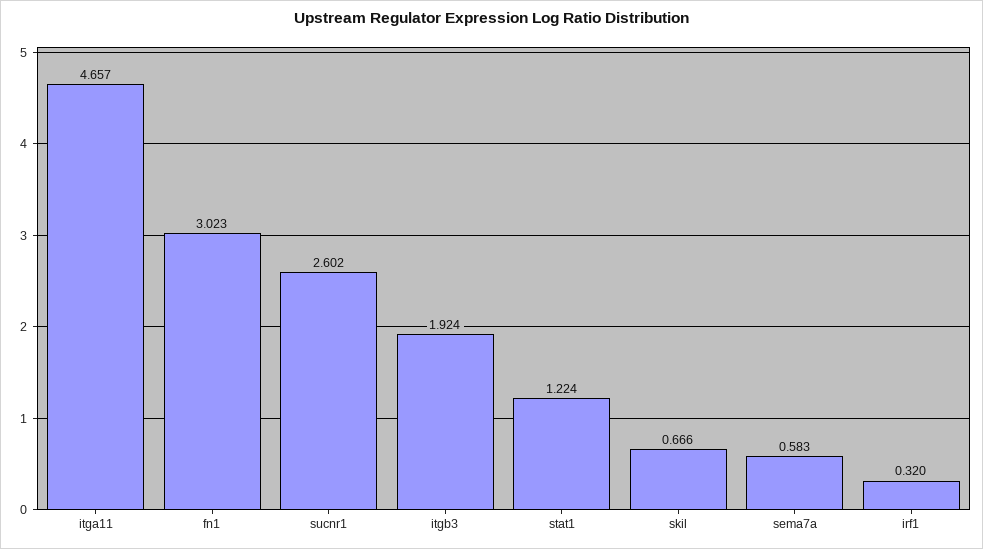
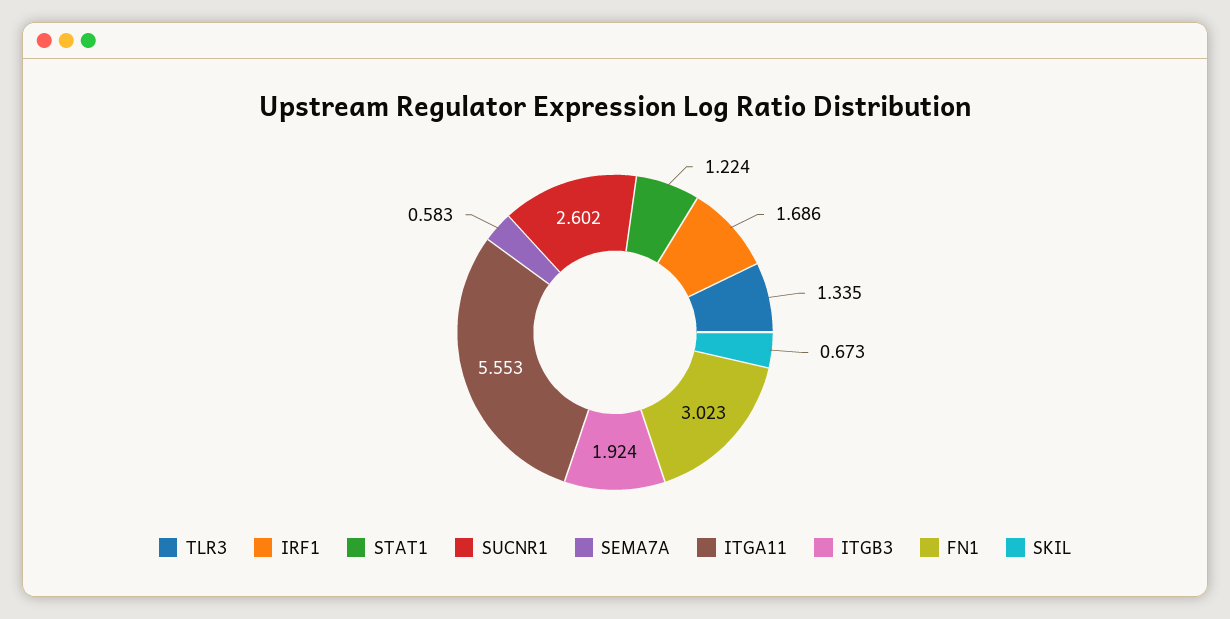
  {
-   "itga11": 4.657,
+   "itga11": 5.553,
    "fn1": 3.023,
    "sucnr1": 2.602,
    "itgb3": 1.924,
    "stat1": 1.224,
-   "skil": 0.666,
+   "skil": 0.673,
    "sema7a": 0.583,
-   "irf1": 0.32
+   "irf1": 1.686,
+   "TLR3": 1.335
  }

